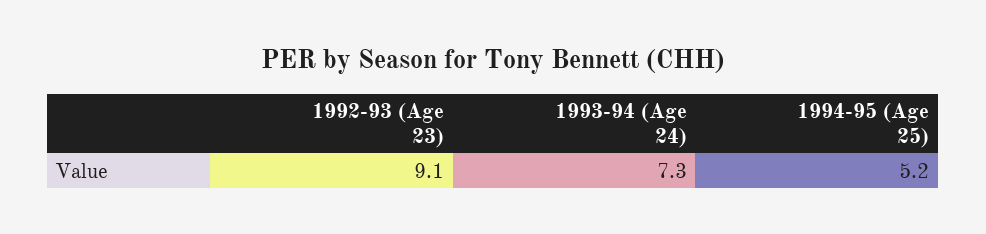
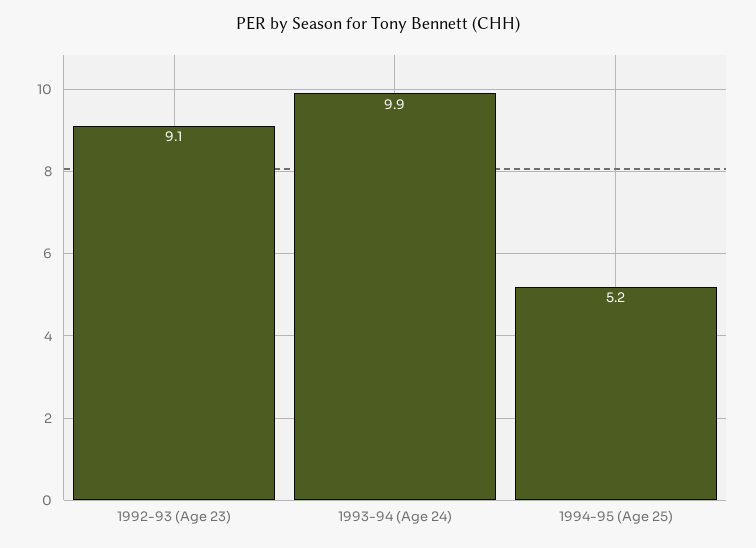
  {
    "1992-93 (Age 23)": 9.1,
-   "1993-94 (Age 24)": 7.3,
+   "1993-94 (Age 24)": 9.9,
    "1994-95 (Age 25)": 5.2
  }

